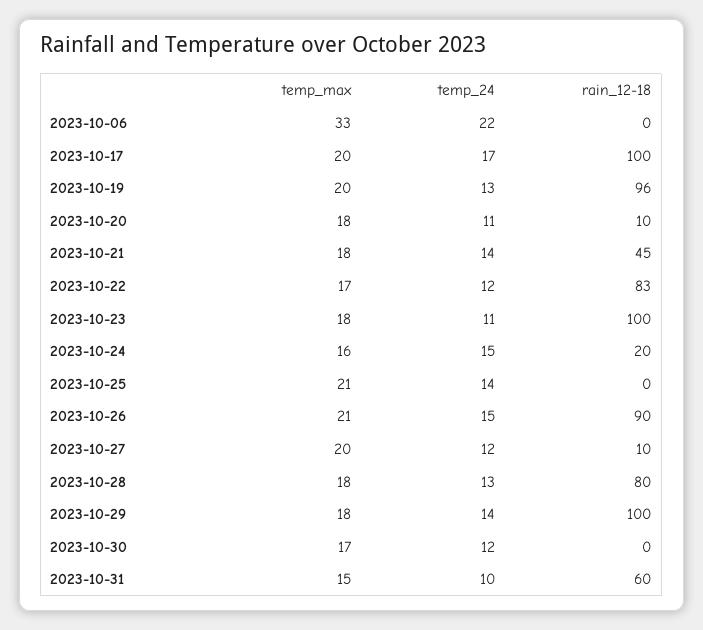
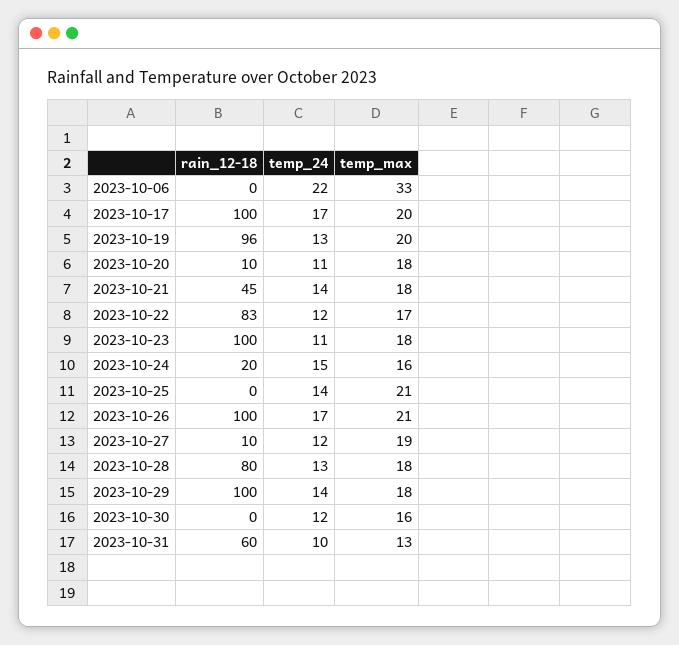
  {
    "temp_max": {
      "2023-10-06": 33,
      "2023-10-17": 20,
      "2023-10-19": 20,
      "2023-10-20": 18,
      "2023-10-21": 18,
      "2023-10-22": 17,
      "2023-10-23": 18,
      "2023-10-24": 16,
      "2023-10-25": 21,
      "2023-10-26": 21,
-     "2023-10-27": 20,
+     "2023-10-27": 19,
      "2023-10-28": 18,
      "2023-10-29": 18,
-     "2023-10-30": 17,
+     "2023-10-30": 16,
-     "2023-10-31": 15
+     "2023-10-31": 13
    },
    "temp_24": {
      "2023-10-06": 22,
      "2023-10-17": 17,
      "2023-10-19": 13,
      "2023-10-20": 11,
      "2023-10-21": 14,
      "2023-10-22": 12,
      "2023-10-23": 11,
      "2023-10-24": 15,
      "2023-10-25": 14,
-     "2023-10-26": 15,
+     "2023-10-26": 17,
      "2023-10-27": 12,
      "2023-10-28": 13,
      "2023-10-29": 14,
      "2023-10-30": 12,
      "2023-10-31": 10
    },
    "rain_12-18": {
      "2023-10-06": 0,
      "2023-10-17": 100,
      "2023-10-19": 96,
      "2023-10-20": 10,
      "2023-10-21": 45,
      "2023-10-22": 83,
      "2023-10-23": 100,
      "2023-10-24": 20,
      "2023-10-25": 0,
-     "2023-10-26": 90,
+     "2023-10-26": 100,
      "2023-10-27": 10,
      "2023-10-28": 80,
      "2023-10-29": 100,
      "2023-10-30": 0,
      "2023-10-31": 60
    }
  }

